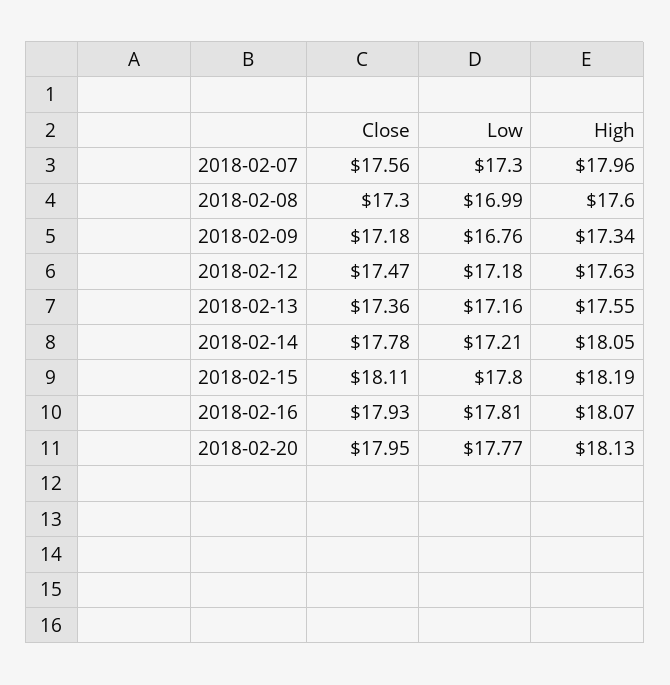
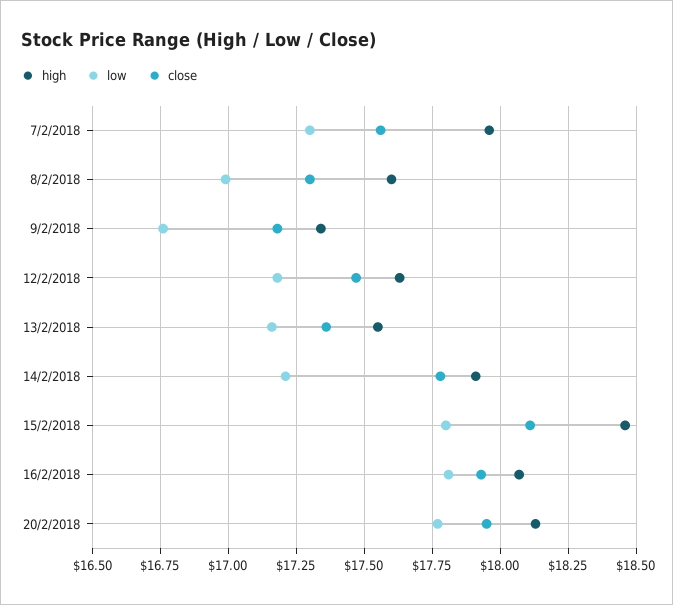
  {
    "Close": {
      "2018-02-07": 17.56,
      "2018-02-08": 17.3,
      "2018-02-09": 17.18,
      "2018-02-12": 17.47,
      "2018-02-13": 17.36,
      "2018-02-14": 17.78,
      "2018-02-15": 18.11,
      "2018-02-16": 17.93,
      "2018-02-20": 17.95
    },
    "Low": {
      "2018-02-07": 17.3,
      "2018-02-08": 16.99,
      "2018-02-09": 16.76,
      "2018-02-12": 17.18,
      "2018-02-13": 17.16,
      "2018-02-14": 17.21,
      "2018-02-15": 17.8,
      "2018-02-16": 17.81,
      "2018-02-20": 17.77
    },
    "High": {
      "2018-02-07": 17.96,
      "2018-02-08": 17.6,
      "2018-02-09": 17.34,
      "2018-02-12": 17.63,
      "2018-02-13": 17.55,
-     "2018-02-14": 18.05,
+     "2018-02-14": 17.9,
-     "2018-02-15": 18.19,
+     "2018-02-15": 18.45,
      "2018-02-16": 18.07,
      "2018-02-20": 18.13
    }
  }

